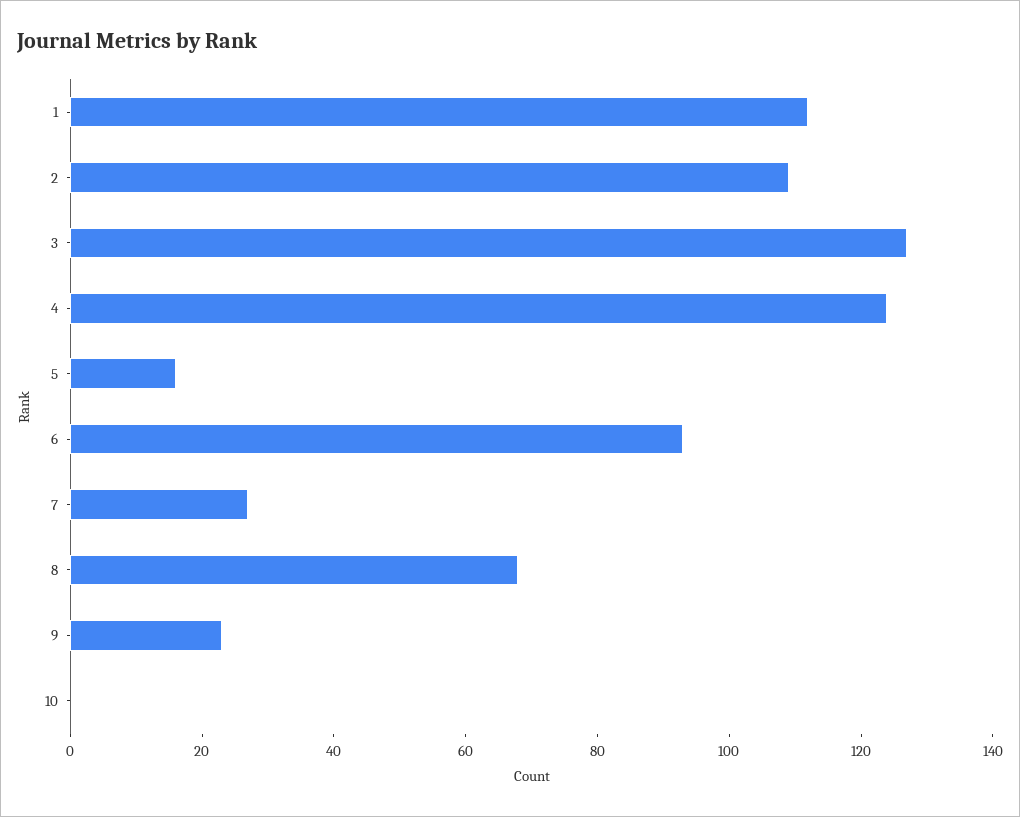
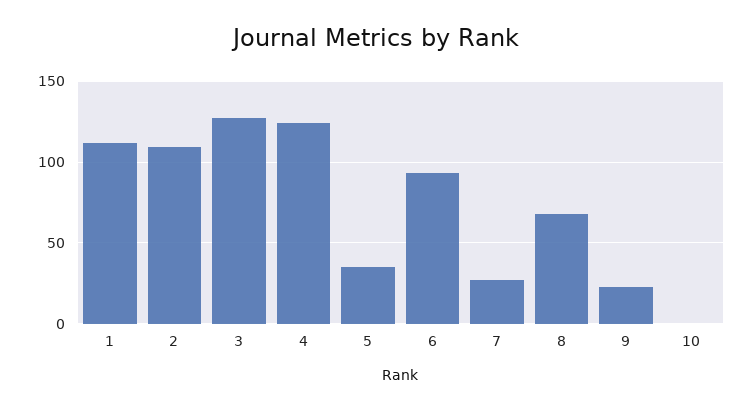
  {
    "1": 110,
    "2": 110,
    "3": 125,
    "4": 125,
-   "5": 15,
+   "5": 35,
    "6": 95,
    "7": 25,
    "8": 70,
    "9": 25,
    "10": 0
  }

